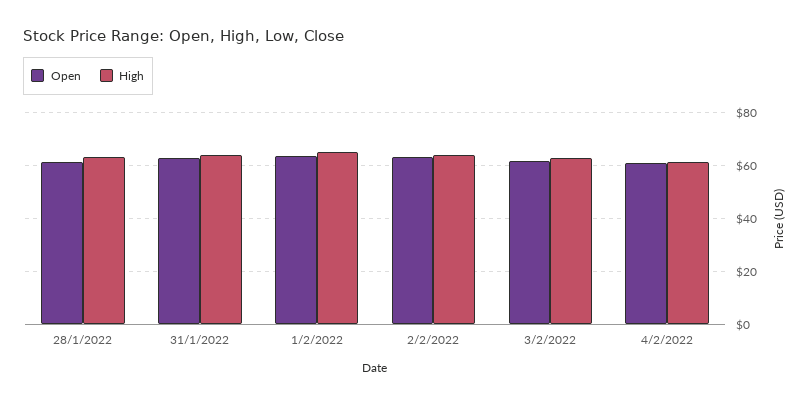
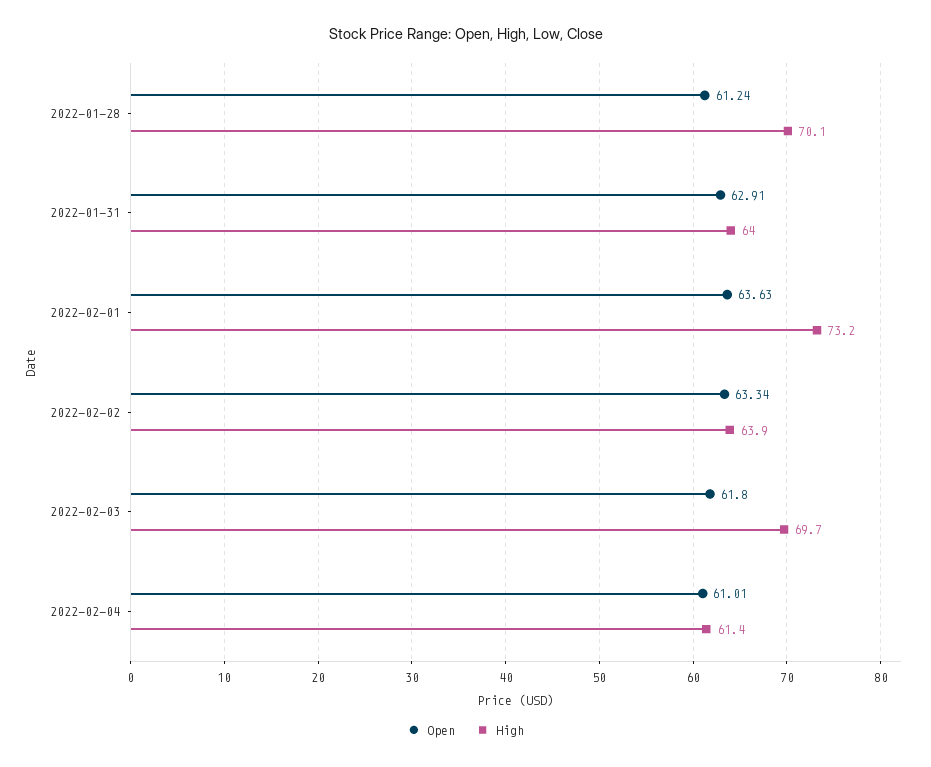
  {
    "Open": {
      "28/1/2022": 61.24,
      "31/1/2022": 62.91,
      "1/2/2022": 63.63,
      "2/2/2022": 63.34,
      "3/2/2022": 61.8,
      "4/2/2022": 61.01
    },
    "High": {
-     "28/1/2022": 62.5,
+     "28/1/2022": 70.1,
      "31/1/2022": 64,
-     "1/2/2022": 65,
+     "1/2/2022": 73.2,
      "2/2/2022": 63.9,
-     "3/2/2022": 62.5,
+     "3/2/2022": 69.7,
      "4/2/2022": 61.4
    }
  }

